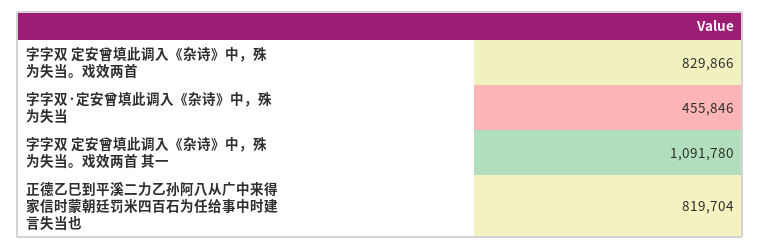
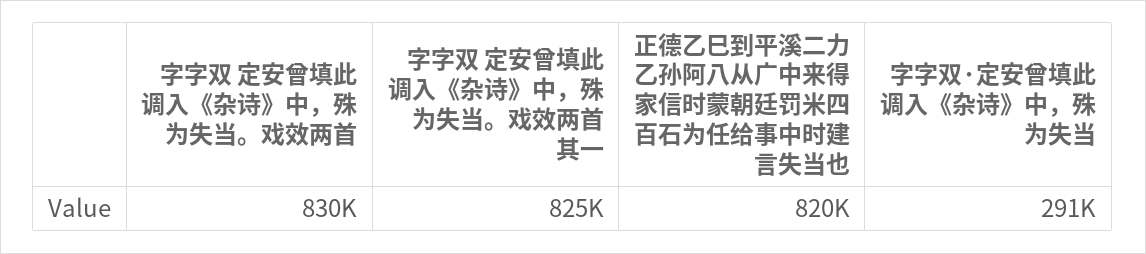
  {
    "字字双 定安曾填此调入《杂诗》中，殊为失当。戏效两首": 829866,
-   "字字双·定安曾填此调入《杂诗》中，殊为失当": 455846,
+   "字字双·定安曾填此调入《杂诗》中，殊为失当": 291000,
-   "字字双 定安曾填此调入《杂诗》中，殊为失当。戏效两首 其一": 1091780,
+   "字字双 定安曾填此调入《杂诗》中，殊为失当。戏效两首 其一": 825000,
    "正德乙巳到平溪二力乙孙阿八从广中来得家信时蒙朝廷罚米四百石为任给事中时建言失当也": 819704
  }

